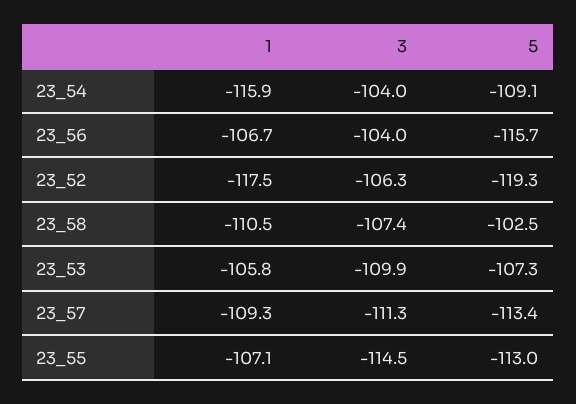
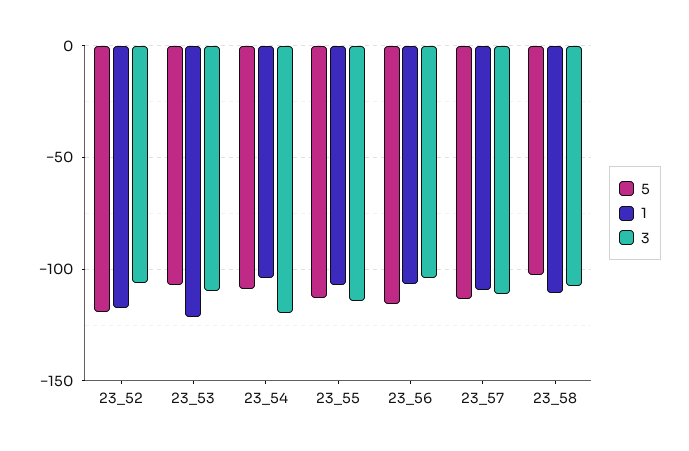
  {
    "1": {
-     "23_54": -115.9,
+     "23_54": -105,
      "23_56": -106.7,
      "23_52": -117.5,
      "23_58": -110.5,
-     "23_53": -105.8,
+     "23_53": -120,
      "23_57": -109.3,
      "23_55": -107.1
    },
    "3": {
-     "23_54": -104,
+     "23_54": -120,
      "23_56": -104,
      "23_52": -106.3,
      "23_58": -107.4,
      "23_53": -109.9,
      "23_57": -111.3,
      "23_55": -114.5
    },
    "5": {
      "23_54": -109.1,
      "23_56": -115.7,
      "23_52": -119.3,
      "23_58": -102.5,
      "23_53": -107.3,
      "23_57": -113.4,
      "23_55": -113
    }
  }

